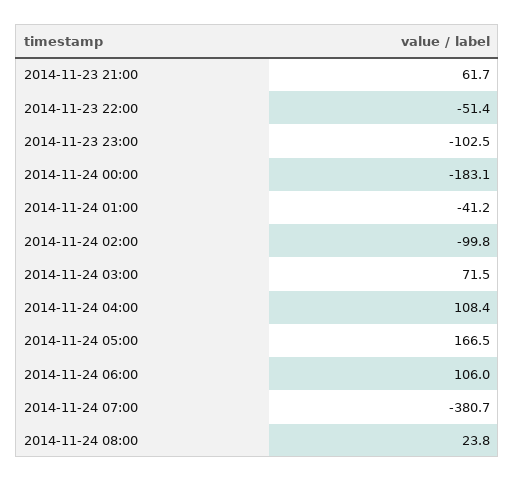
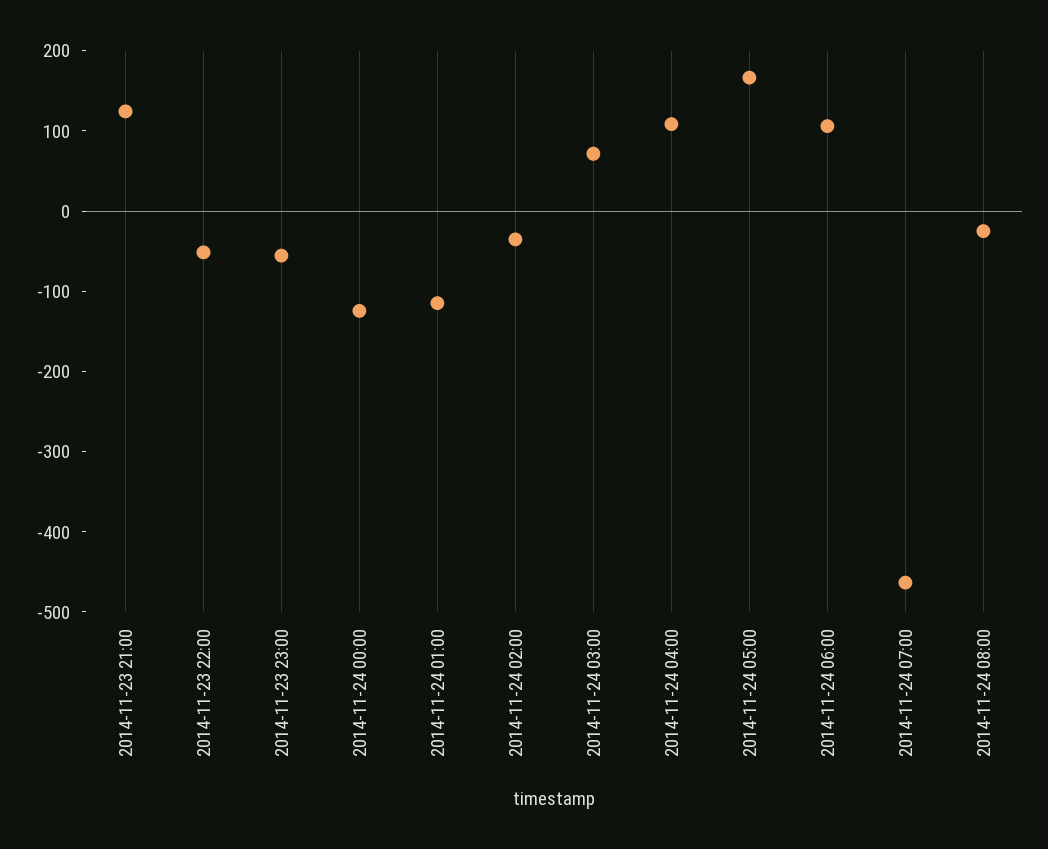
  {
-   "2014-11-23 21:00": 61.7,
+   "2014-11-23 21:00": 120,
    "2014-11-23 22:00": -51.4,
-   "2014-11-23 23:00": -102.5,
+   "2014-11-23 23:00": -60,
-   "2014-11-24 00:00": -183.1,
+   "2014-11-24 00:00": -120,
-   "2014-11-24 01:00": -41.2,
+   "2014-11-24 01:00": -120,
-   "2014-11-24 02:00": -99.8,
+   "2014-11-24 02:00": -40,
    "2014-11-24 03:00": 71.5,
    "2014-11-24 04:00": 108.4,
    "2014-11-24 05:00": 166.5,
    "2014-11-24 06:00": 106,
-   "2014-11-24 07:00": -380.7,
+   "2014-11-24 07:00": -460,
-   "2014-11-24 08:00": 23.8
+   "2014-11-24 08:00": -20
  }

